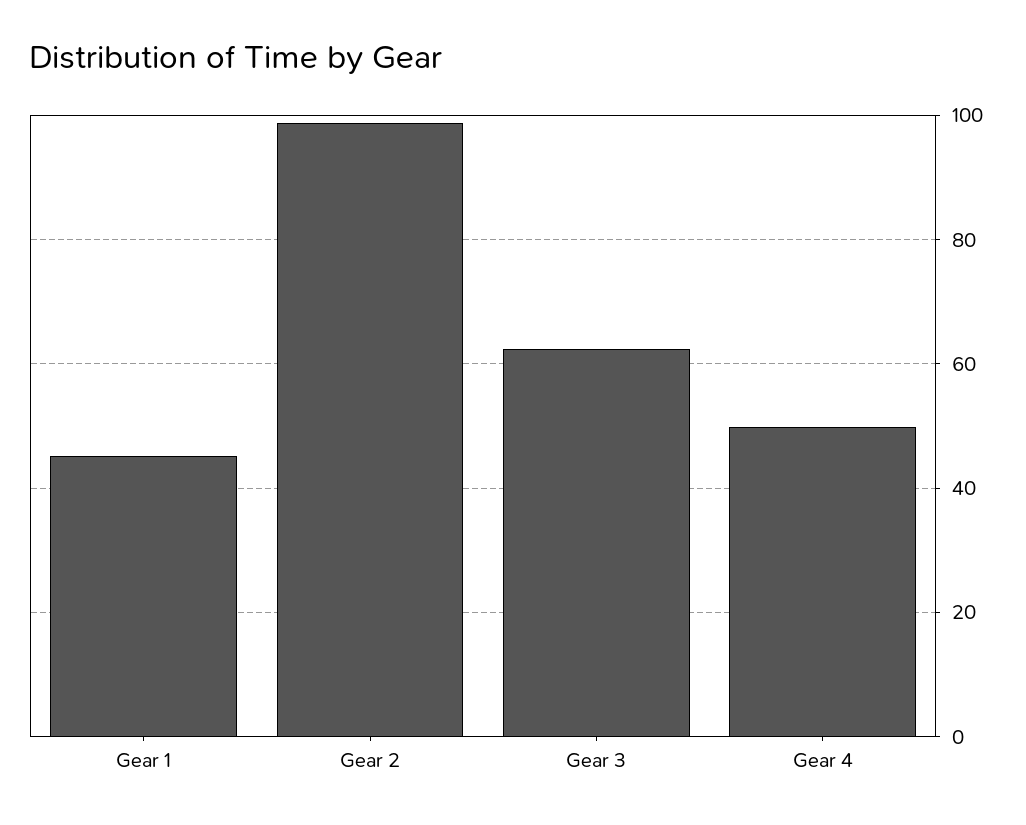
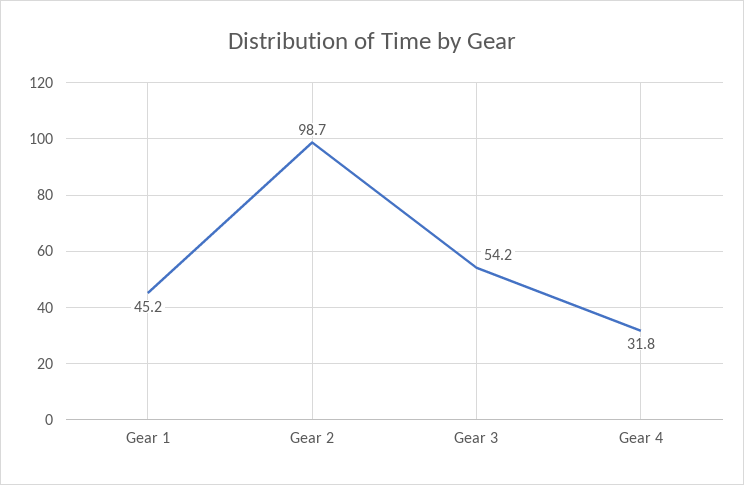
  {
    "Gear 1": 45.2,
    "Gear 2": 98.7,
-   "Gear 3": 62,
+   "Gear 3": 54.2,
-   "Gear 4": 50
+   "Gear 4": 31.8
  }

